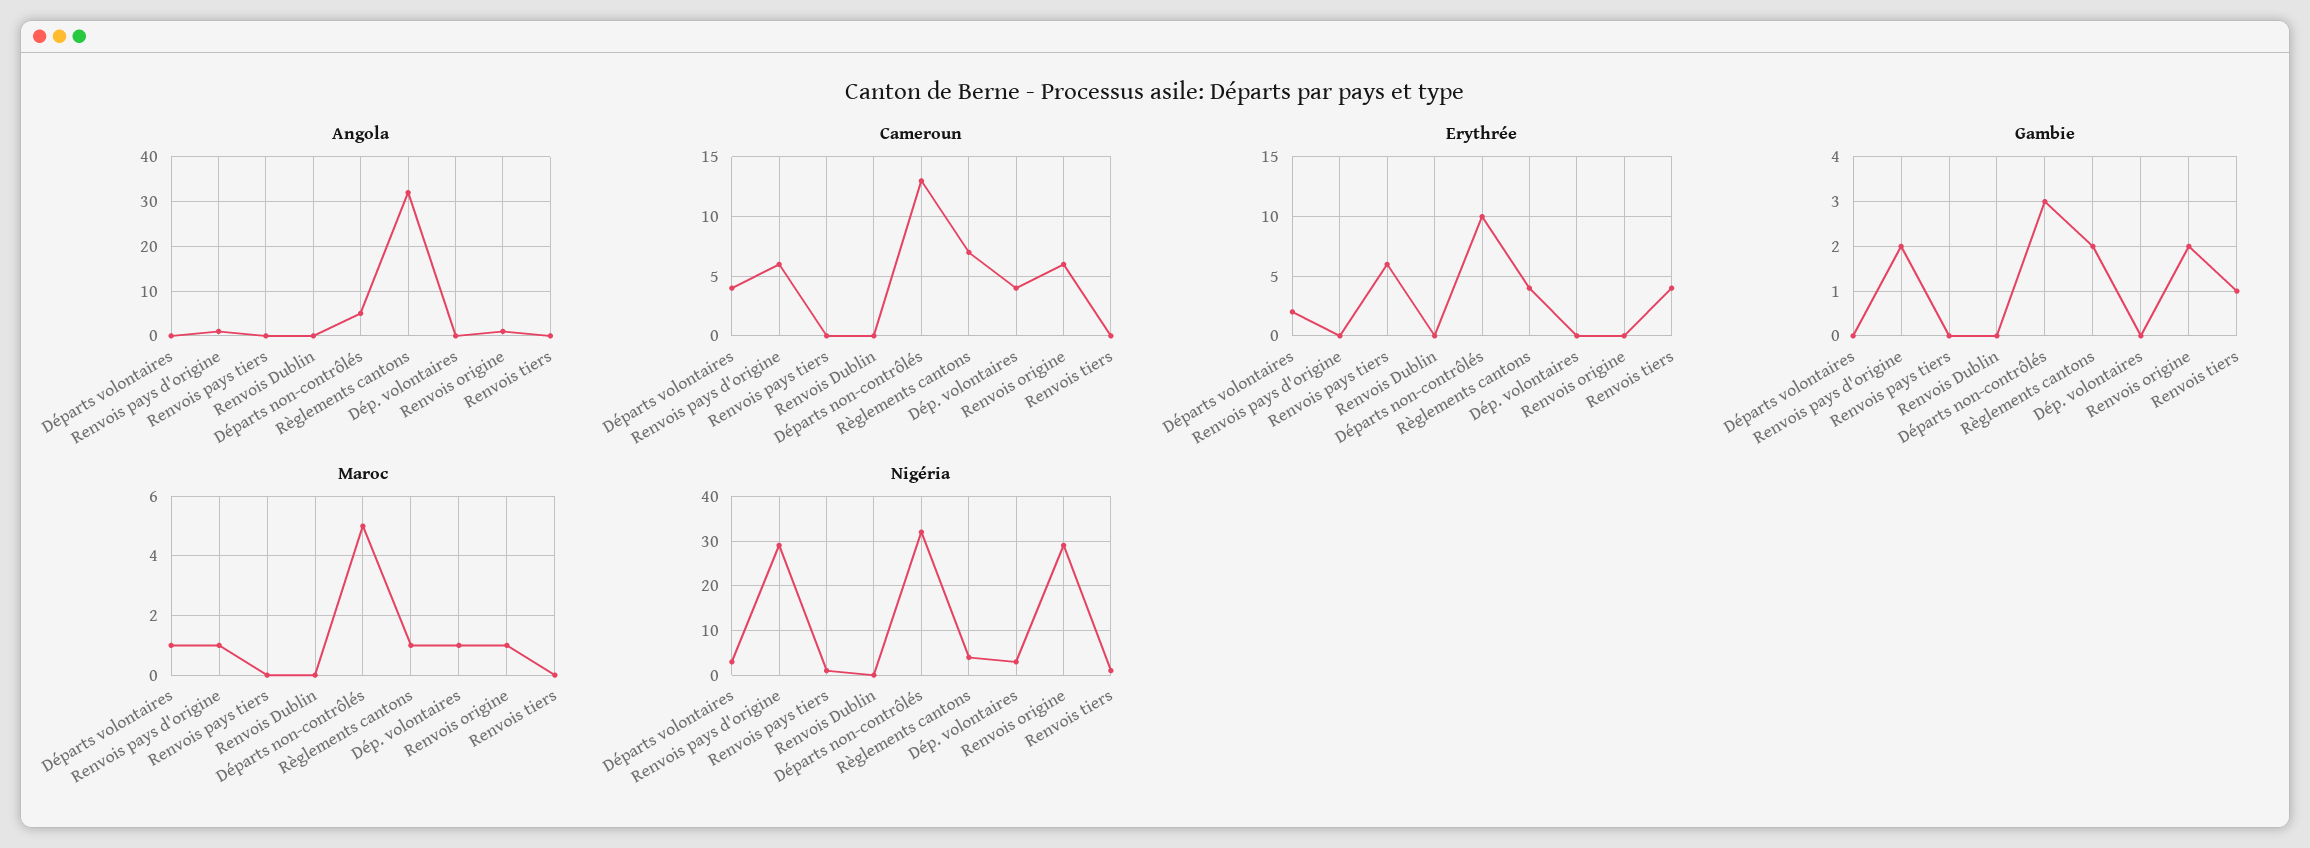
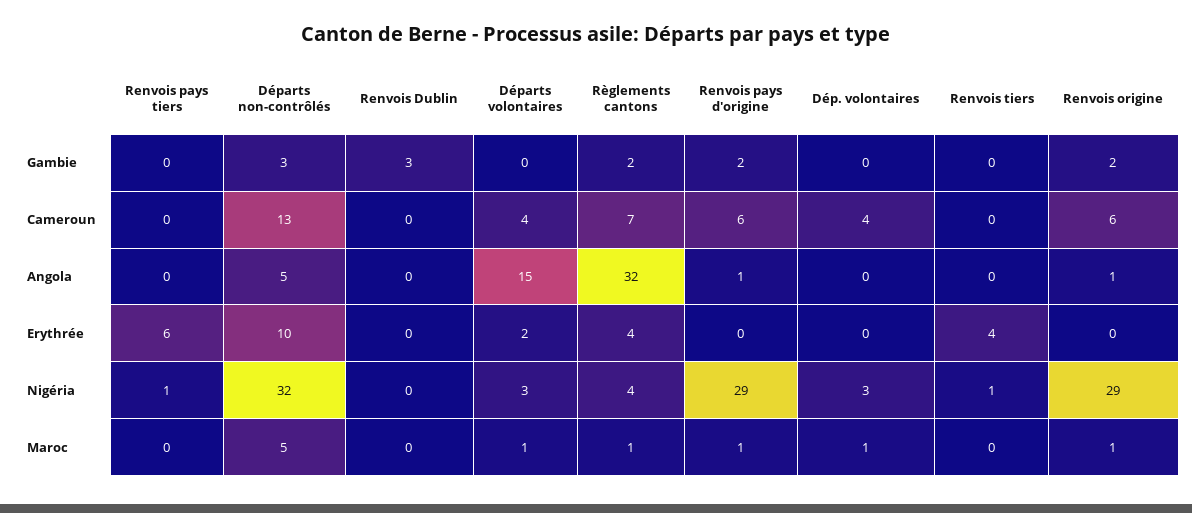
  {
    "Angola": {
-     "Départs volontaires": 0,
+     "Départs volontaires": 15,
      "Renvois pays d'origine": 1,
      "Renvois pays tiers": 0,
      "Renvois Dublin": 0,
      "Départs non-contrôlés": 5,
      "Règlements cantons": 32,
      "Dép. volontaires": 0,
      "Renvois origine": 1,
      "Renvois tiers": 0
    },
    "Cameroun": {
      "Départs volontaires": 4,
      "Renvois pays d'origine": 6,
      "Renvois pays tiers": 0,
      "Renvois Dublin": 0,
      "Départs non-contrôlés": 13,
      "Règlements cantons": 7,
      "Dép. volontaires": 4,
      "Renvois origine": 6,
      "Renvois tiers": 0
    },
    "Erythrée": {
      "Départs volontaires": 2,
      "Renvois pays d'origine": 0,
      "Renvois pays tiers": 6,
      "Renvois Dublin": 0,
      "Départs non-contrôlés": 10,
      "Règlements cantons": 4,
      "Dép. volontaires": 0,
      "Renvois origine": 0,
      "Renvois tiers": 4
    },
    "Gambie": {
      "Départs volontaires": 0,
      "Renvois pays d'origine": 2,
      "Renvois pays tiers": 0,
-     "Renvois Dublin": 0,
+     "Renvois Dublin": 3,
      "Départs non-contrôlés": 3,
      "Règlements cantons": 2,
      "Dép. volontaires": 0,
      "Renvois origine": 2,
-     "Renvois tiers": 1
+     "Renvois tiers": 0
    },
    "Maroc": {
      "Départs volontaires": 1,
      "Renvois pays d'origine": 1,
      "Renvois pays tiers": 0,
      "Renvois Dublin": 0,
      "Départs non-contrôlés": 5,
      "Règlements cantons": 1,
      "Dép. volontaires": 1,
      "Renvois origine": 1,
      "Renvois tiers": 0
    },
    "Nigéria": {
      "Départs volontaires": 3,
      "Renvois pays d'origine": 29,
      "Renvois pays tiers": 1,
      "Renvois Dublin": 0,
      "Départs non-contrôlés": 32,
      "Règlements cantons": 4,
      "Dép. volontaires": 3,
      "Renvois origine": 29,
      "Renvois tiers": 1
    }
  }

